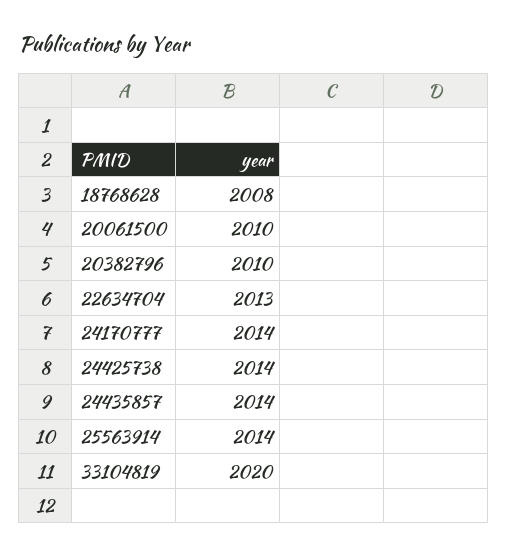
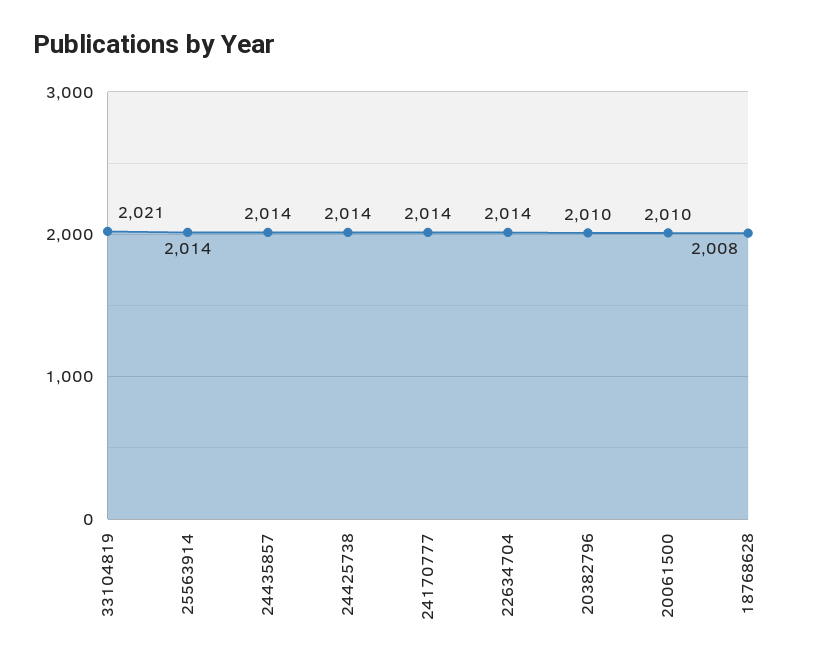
  {
    "18768628": 2008,
    "20061500": 2010,
    "20382796": 2010,
-   "22634704": 2013,
+   "22634704": 2014,
    "24170777": 2014,
    "24425738": 2014,
    "24435857": 2014,
    "25563914": 2014,
-   "33104819": 2020
+   "33104819": 2021
  }

